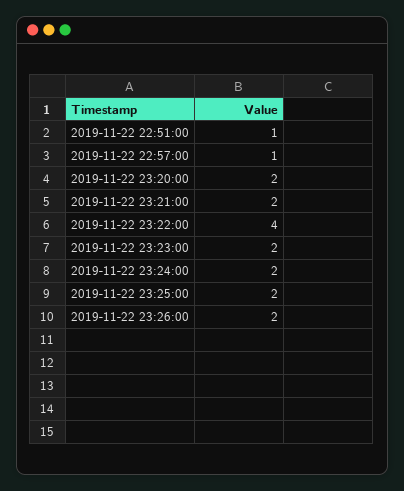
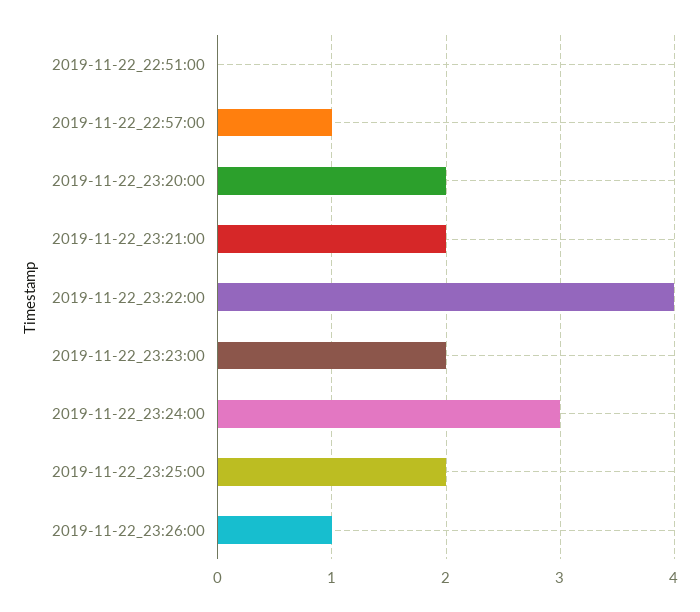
  {
-   "2019-11-22 22:51:00": 1,
+   "2019-11-22 22:51:00": 0,
    "2019-11-22 22:57:00": 1,
    "2019-11-22 23:20:00": 2,
    "2019-11-22 23:21:00": 2,
    "2019-11-22 23:22:00": 4,
    "2019-11-22 23:23:00": 2,
-   "2019-11-22 23:24:00": 2,
+   "2019-11-22 23:24:00": 3,
    "2019-11-22 23:25:00": 2,
-   "2019-11-22 23:26:00": 2
+   "2019-11-22 23:26:00": 1
  }

